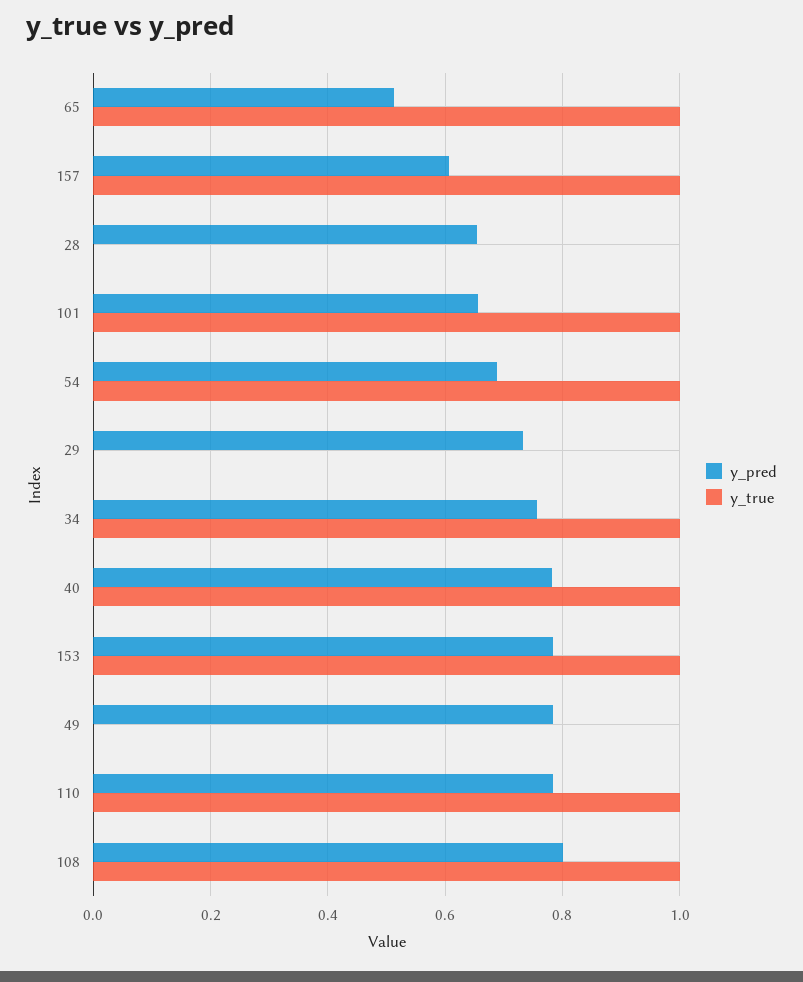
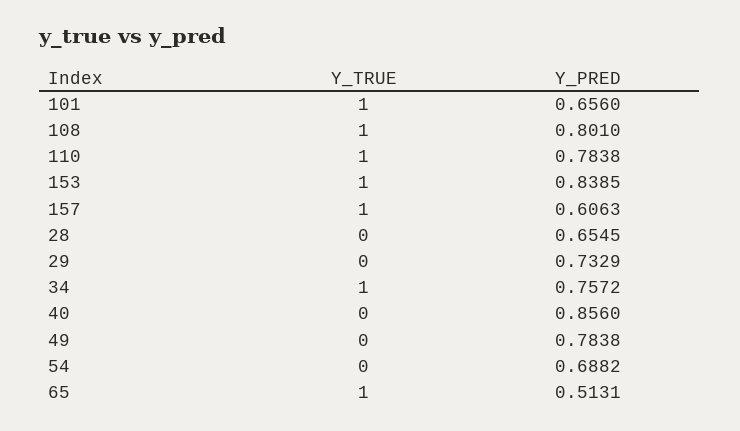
  {
    "y_pred": {
      "65": 0.5131,
      "157": 0.6063,
      "28": 0.6545,
      "101": 0.656,
      "54": 0.6882,
      "29": 0.7329,
      "34": 0.7572,
-     "40": 0.78,
+     "40": 0.856,
-     "153": 0.78,
+     "153": 0.8385,
      "49": 0.7838,
      "110": 0.7838,
      "108": 0.801
    },
    "y_true": {
      "65": 1,
      "157": 1,
      "28": 0,
      "101": 1,
-     "54": 1,
+     "54": 0,
      "29": 0,
      "34": 1,
-     "40": 1,
+     "40": 0,
      "153": 1,
      "49": 0,
      "110": 1,
      "108": 1
    }
  }

